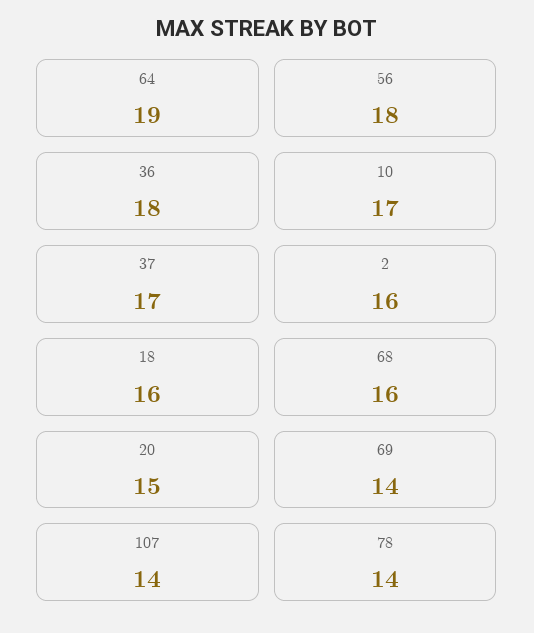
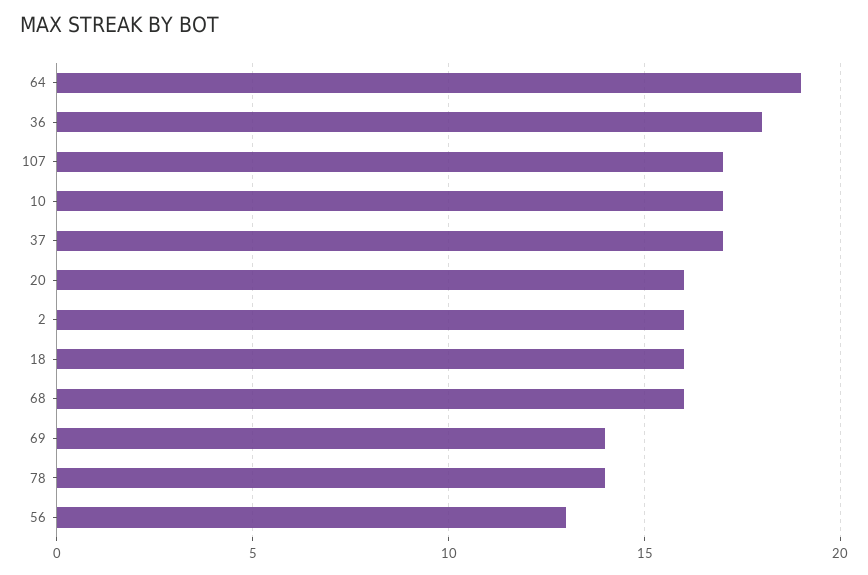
  {
    "64": 19,
-   "56": 18,
+   "56": 13,
    "36": 18,
    "10": 17,
    "37": 17,
    "2": 16,
    "18": 16,
    "68": 16,
-   "20": 15,
+   "20": 16,
    "69": 14,
-   "107": 14,
+   "107": 17,
    "78": 14
  }

